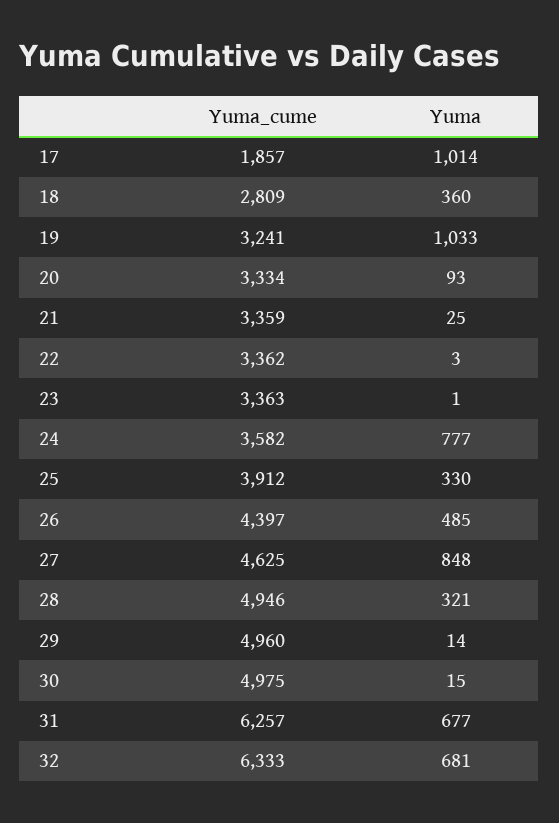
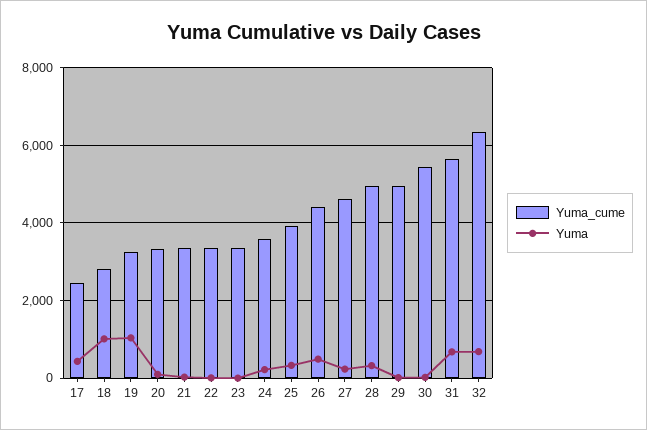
  {
    "Yuma_cume": {
-     "17": 1857,
+     "17": 2400,
      "18": 2809,
      "19": 3241,
      "20": 3334,
      "21": 3359,
      "22": 3362,
      "23": 3363,
      "24": 3582,
      "25": 3912,
      "26": 4397,
      "27": 4625,
      "28": 4946,
      "29": 4960,
-     "30": 4975,
+     "30": 5400,
-     "31": 6257,
+     "31": 5600,
      "32": 6333
    },
    "Yuma": {
-     "17": 1014,
+     "17": 400,
-     "18": 360,
+     "18": 1000,
      "19": 1033,
      "20": 93,
      "21": 25,
      "22": 3,
      "23": 1,
-     "24": 777,
+     "24": 200,
      "25": 330,
      "26": 485,
-     "27": 848,
+     "27": 200,
      "28": 321,
      "29": 14,
      "30": 15,
      "31": 677,
      "32": 681
    }
  }

